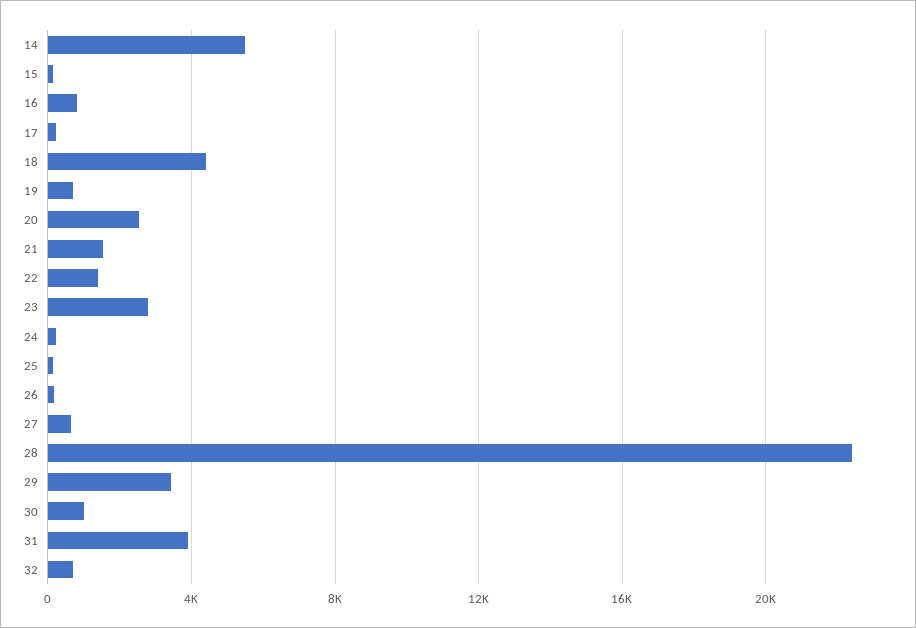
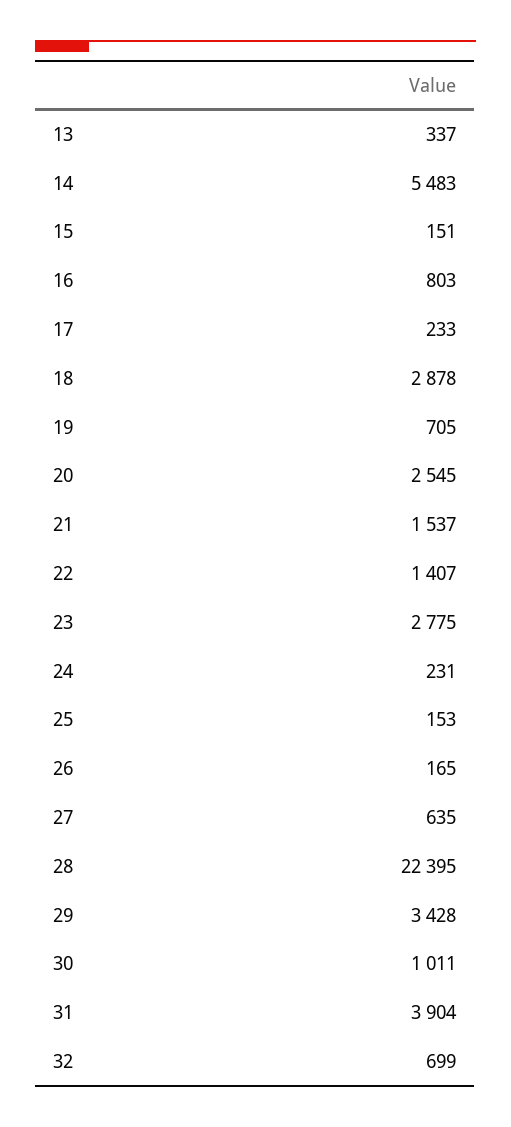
  {
    "14": 5483,
    "15": 151,
    "16": 803,
    "17": 233,
-   "18": 4500,
+   "18": 2878,
    "19": 705,
    "20": 2545,
    "21": 1537,
    "22": 1407,
    "23": 2775,
    "24": 231,
    "25": 153,
    "26": 165,
    "27": 635,
    "28": 22395,
    "29": 3428,
    "30": 1011,
    "31": 3904,
-   "32": 699
+   "32": 699,
+   "13": 337
  }

